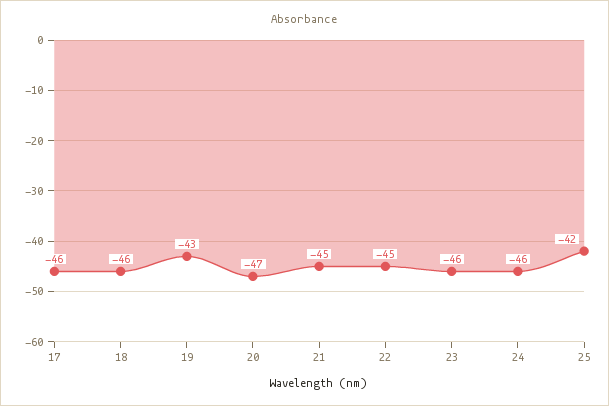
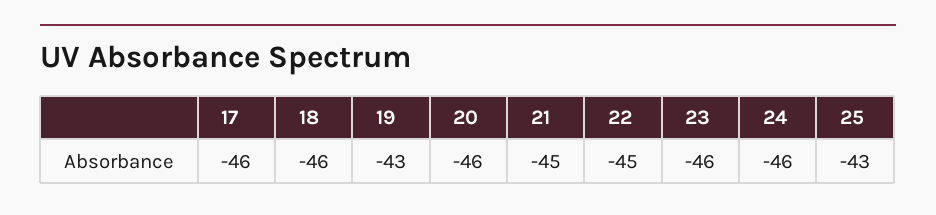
  {
    "17": -46,
    "18": -46,
    "19": -43,
-   "20": -47,
+   "20": -46,
    "21": -45,
    "22": -45,
    "23": -46,
    "24": -46,
-   "25": -42
+   "25": -43
  }

